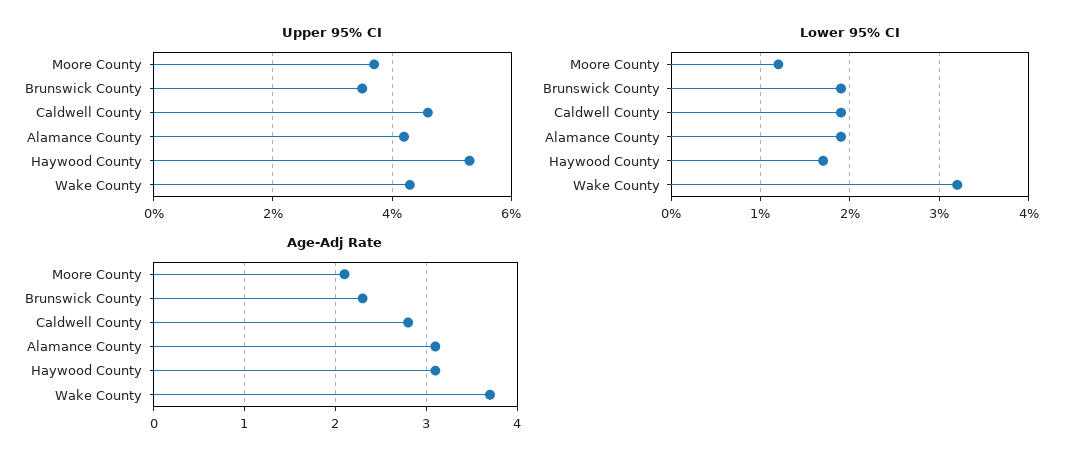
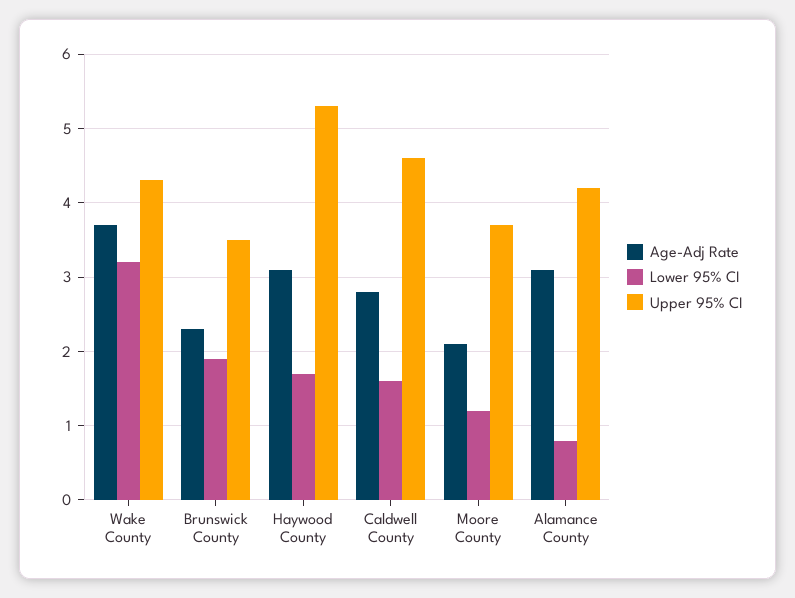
  {
    "Upper 95% CI": {
      "Moore County": 3.7,
      "Brunswick County": 3.5,
      "Caldwell County": 4.6,
      "Alamance County": 4.2,
      "Haywood County": 5.3,
      "Wake County": 4.3
    },
    "Lower 95% CI": {
      "Moore County": 1.2,
      "Brunswick County": 1.9,
-     "Caldwell County": 1.9,
+     "Caldwell County": 1.6,
-     "Alamance County": 1.9,
+     "Alamance County": 0.8,
      "Haywood County": 1.7,
      "Wake County": 3.2
    },
    "Age-Adj Rate": {
      "Moore County": 2.1,
      "Brunswick County": 2.3,
      "Caldwell County": 2.8,
      "Alamance County": 3.1,
      "Haywood County": 3.1,
      "Wake County": 3.7
    }
  }

